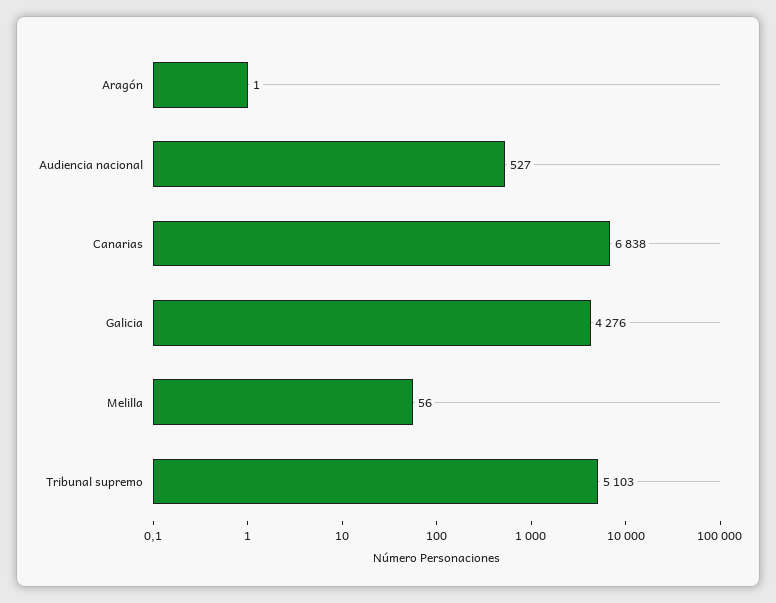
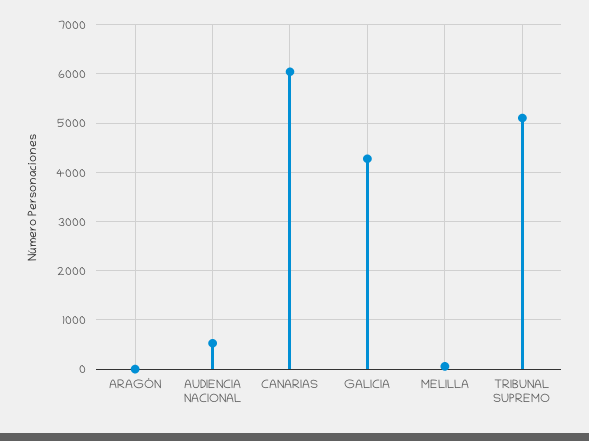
  {
    "Aragón": 1,
    "Audiencia nacional": 527,
-   "Canarias": 6838,
+   "Canarias": 6000,
    "Galicia": 4276,
    "Melilla": 56,
    "Tribunal supremo": 5103
  }

